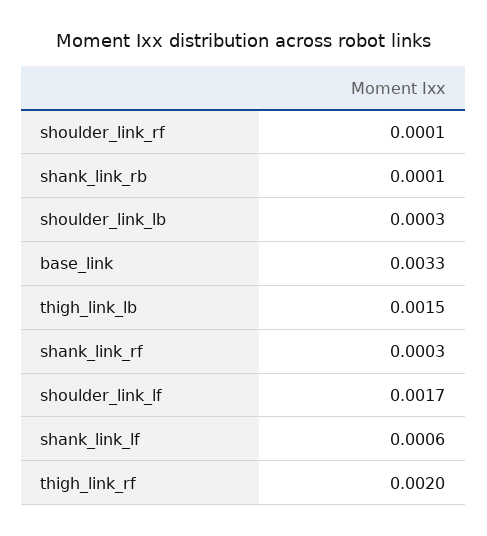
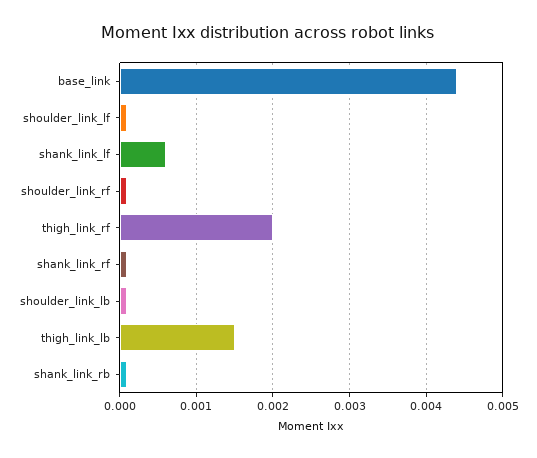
  {
    "shoulder_link_rf": 0.0001,
    "shank_link_rb": 0.0001,
-   "shoulder_link_lb": 0.0003,
+   "shoulder_link_lb": 0.0001,
-   "base_link": 0.0033,
+   "base_link": 0.0044,
    "thigh_link_lb": 0.0015,
-   "shank_link_rf": 0.0003,
+   "shank_link_rf": 0.0001,
-   "shoulder_link_lf": 0.0017,
+   "shoulder_link_lf": 0.0001,
    "shank_link_lf": 0.0006,
    "thigh_link_rf": 0.002
  }

